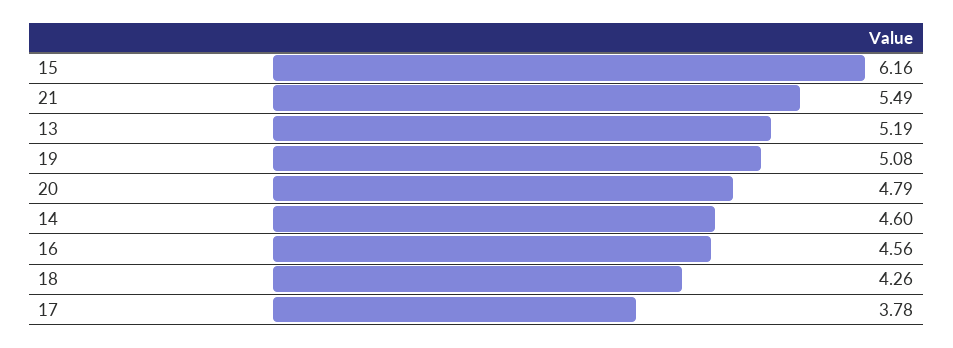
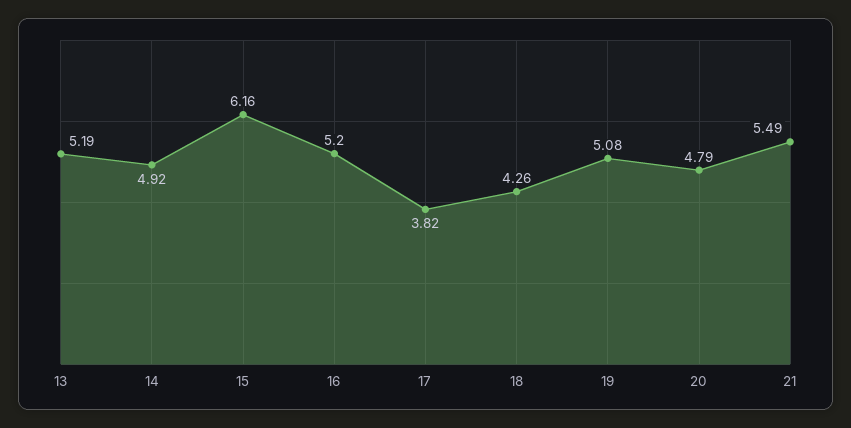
  {
    "15": 6.16,
    "21": 5.49,
    "13": 5.19,
    "19": 5.08,
    "20": 4.79,
-   "14": 4.6,
+   "14": 4.92,
-   "16": 4.56,
+   "16": 5.2,
    "18": 4.26,
-   "17": 3.78
+   "17": 3.82
  }

